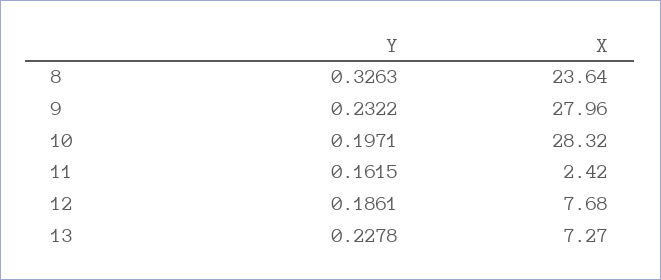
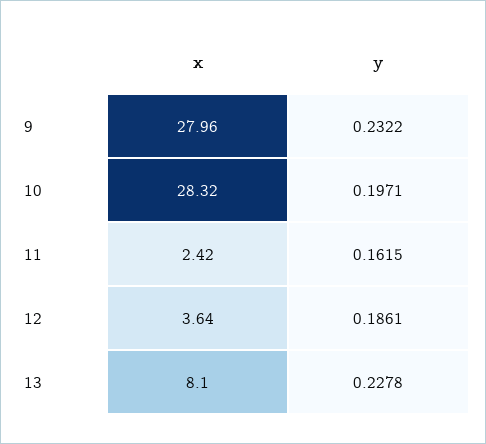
  {
    "Y": {
-     "8": 0.3263,
      "9": 0.2322,
      "10": 0.1971,
      "11": 0.1615,
      "12": 0.1861,
      "13": 0.2278
    },
    "X": {
-     "8": 23.64,
      "9": 27.96,
      "10": 28.32,
      "11": 2.42,
-     "12": 7.68,
+     "12": 3.64,
-     "13": 7.27
+     "13": 8.1
    }
  }

